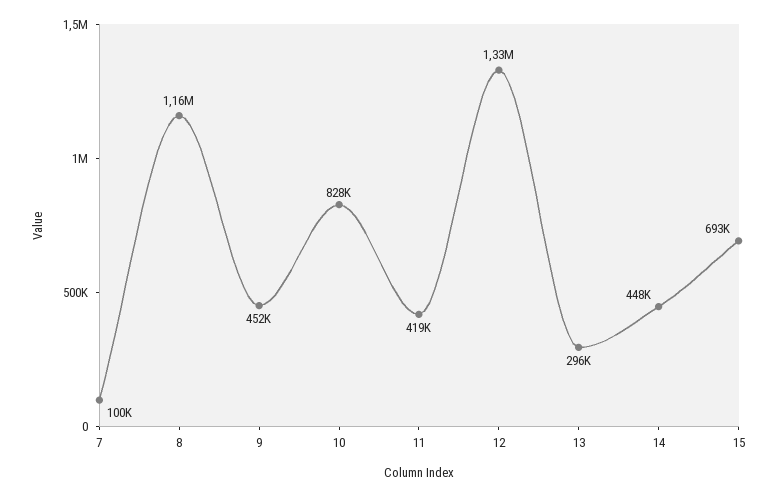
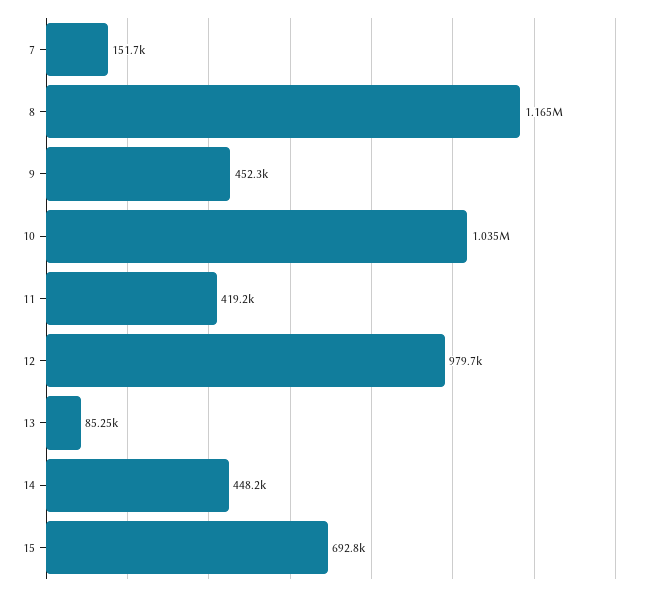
  {
-   "7": 100000,
+   "7": 151700,
    "8": 1165000,
    "9": 452300,
-   "10": 828000,
+   "10": 1035000,
    "11": 419200,
-   "12": 1330000,
+   "12": 979700,
-   "13": 296000,
+   "13": 85250,
    "14": 448200,
    "15": 692800
  }

